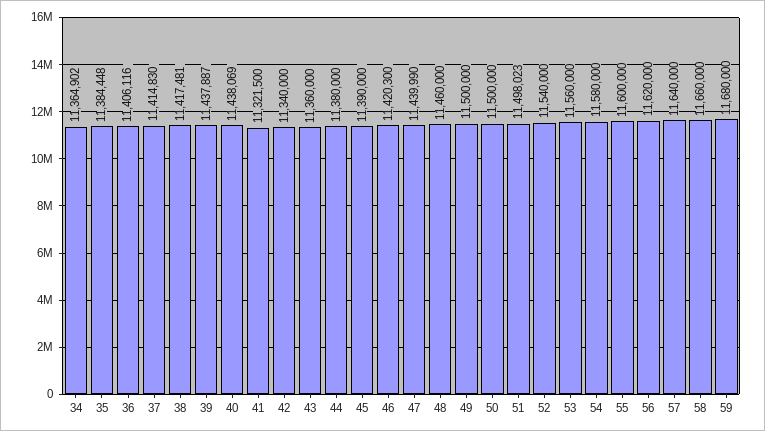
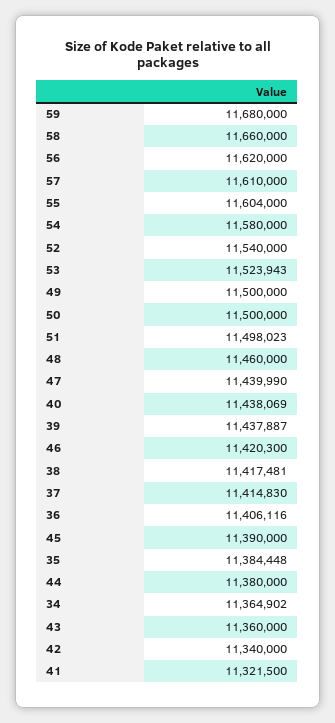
  {
    "34": 11364902,
    "35": 11384448,
    "36": 11406116,
    "37": 11414830,
    "38": 11417481,
    "39": 11437887,
    "40": 11438069,
    "41": 11321500,
    "42": 11340000,
    "43": 11360000,
    "44": 11380000,
    "45": 11390000,
    "46": 11420300,
    "47": 11439990,
    "48": 11460000,
    "49": 11500000,
    "50": 11500000,
    "51": 11498023,
    "52": 11540000,
-   "53": 11560000,
+   "53": 11523943,
    "54": 11580000,
-   "55": 11600000,
+   "55": 11604000,
    "56": 11620000,
-   "57": 11640000,
+   "57": 11610000,
    "58": 11660000,
    "59": 11680000
  }

